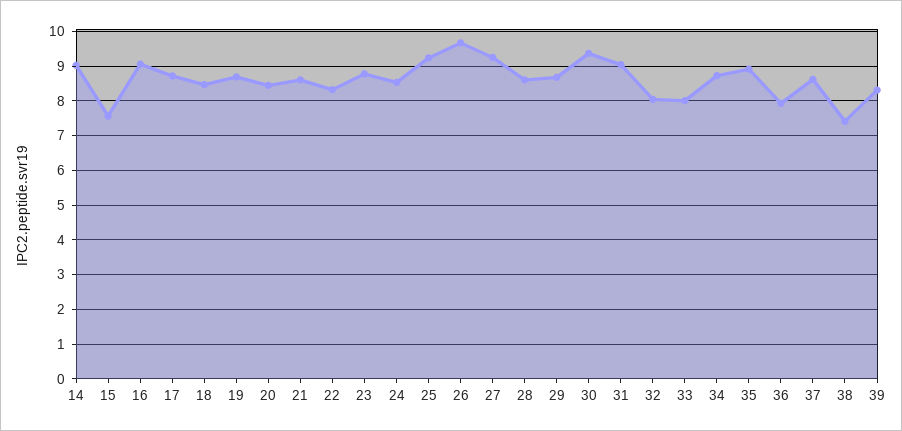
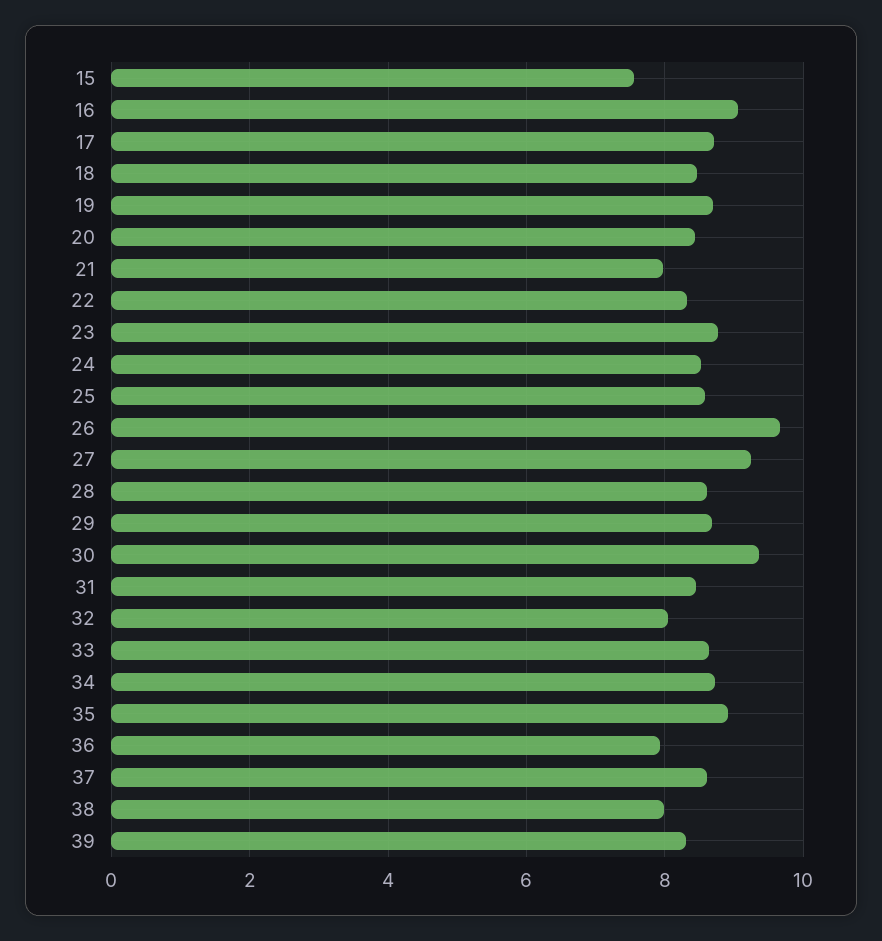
  {
-   "14": 9,
    "15": 7.6,
    "16": 9,
    "17": 8.8,
    "18": 8.4,
    "19": 8.6,
    "20": 8.4,
-   "21": 8.6,
+   "21": 8,
    "22": 8.4,
    "23": 8.8,
    "24": 8.6,
-   "25": 9.2,
+   "25": 8.6,
    "26": 9.6,
    "27": 9.2,
    "28": 8.6,
    "29": 8.6,
    "30": 9.4,
-   "31": 9,
+   "31": 8.4,
    "32": 8,
-   "33": 8,
+   "33": 8.6,
    "34": 8.8,
    "35": 9,
    "36": 8,
    "37": 8.6,
-   "38": 7.4,
+   "38": 8,
    "39": 8.4
  }

